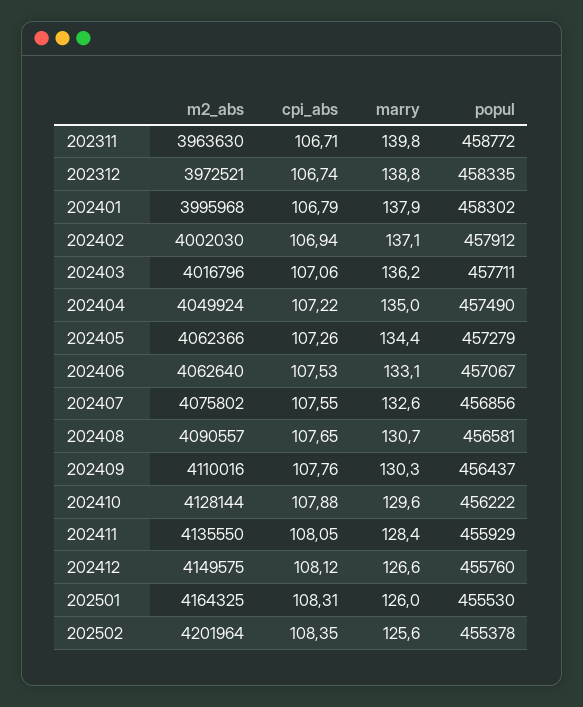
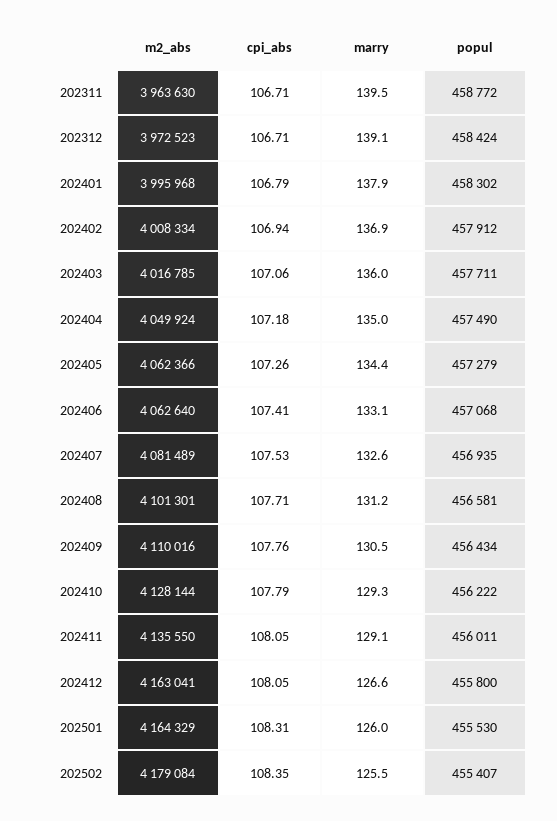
  {
    "m2_abs": {
      "202311": 3963630,
-     "202312": 3972521,
+     "202312": 3972523,
      "202401": 3995968,
-     "202402": 4002030,
+     "202402": 4008334,
-     "202403": 4016796,
+     "202403": 4016785,
      "202404": 4049924,
      "202405": 4062366,
      "202406": 4062640,
-     "202407": 4075802,
+     "202407": 4081489,
-     "202408": 4090557,
+     "202408": 4101301,
      "202409": 4110016,
      "202410": 4128144,
      "202411": 4135550,
-     "202412": 4149575,
+     "202412": 4163041,
-     "202501": 4164325,
+     "202501": 4164329,
-     "202502": 4201964
+     "202502": 4179084
    },
    "cpi_abs": {
      "202311": 106.71,
-     "202312": 106.74,
+     "202312": 106.71,
      "202401": 106.79,
      "202402": 106.94,
      "202403": 107.06,
-     "202404": 107.22,
+     "202404": 107.18,
      "202405": 107.26,
-     "202406": 107.53,
+     "202406": 107.41,
-     "202407": 107.55,
+     "202407": 107.53,
-     "202408": 107.65,
+     "202408": 107.71,
      "202409": 107.76,
-     "202410": 107.88,
+     "202410": 107.79,
      "202411": 108.05,
-     "202412": 108.12,
+     "202412": 108.05,
      "202501": 108.31,
      "202502": 108.35
    },
    "marry": {
-     "202311": 139.8,
+     "202311": 139.5,
-     "202312": 138.8,
+     "202312": 139.1,
      "202401": 137.9,
-     "202402": 137.1,
+     "202402": 136.9,
-     "202403": 136.2,
+     "202403": 136,
      "202404": 135,
      "202405": 134.4,
      "202406": 133.1,
      "202407": 132.6,
-     "202408": 130.7,
+     "202408": 131.2,
-     "202409": 130.3,
+     "202409": 130.5,
-     "202410": 129.6,
+     "202410": 129.3,
-     "202411": 128.4,
+     "202411": 129.1,
      "202412": 126.6,
      "202501": 126,
-     "202502": 125.6
+     "202502": 125.5
    },
    "popul": {
      "202311": 458772,
-     "202312": 458335,
+     "202312": 458424,
      "202401": 458302,
      "202402": 457912,
      "202403": 457711,
      "202404": 457490,
      "202405": 457279,
-     "202406": 457067,
+     "202406": 457068,
-     "202407": 456856,
+     "202407": 456935,
      "202408": 456581,
-     "202409": 456437,
+     "202409": 456434,
      "202410": 456222,
-     "202411": 455929,
+     "202411": 456011,
-     "202412": 455760,
+     "202412": 455800,
      "202501": 455530,
-     "202502": 455378
+     "202502": 455407
    }
  }

